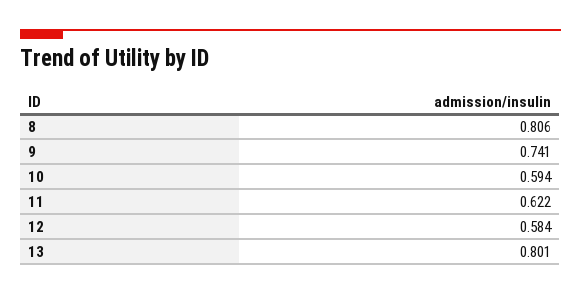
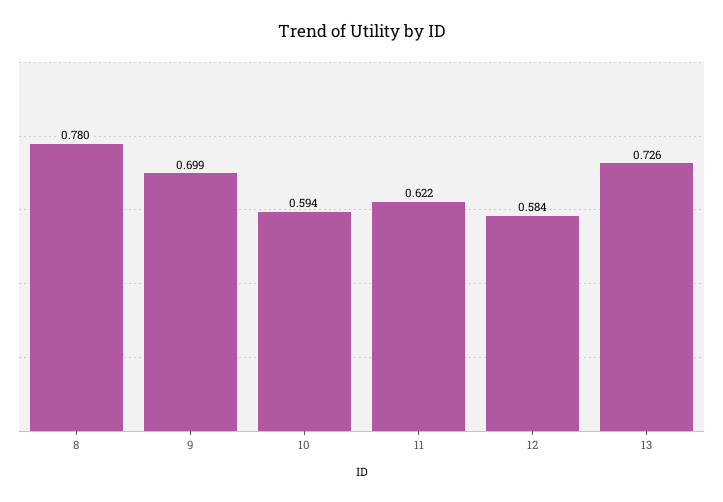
  {
-   "8": 0.806,
+   "8": 0.78,
-   "9": 0.741,
+   "9": 0.699,
    "10": 0.594,
    "11": 0.622,
    "12": 0.584,
-   "13": 0.801
+   "13": 0.726
  }

